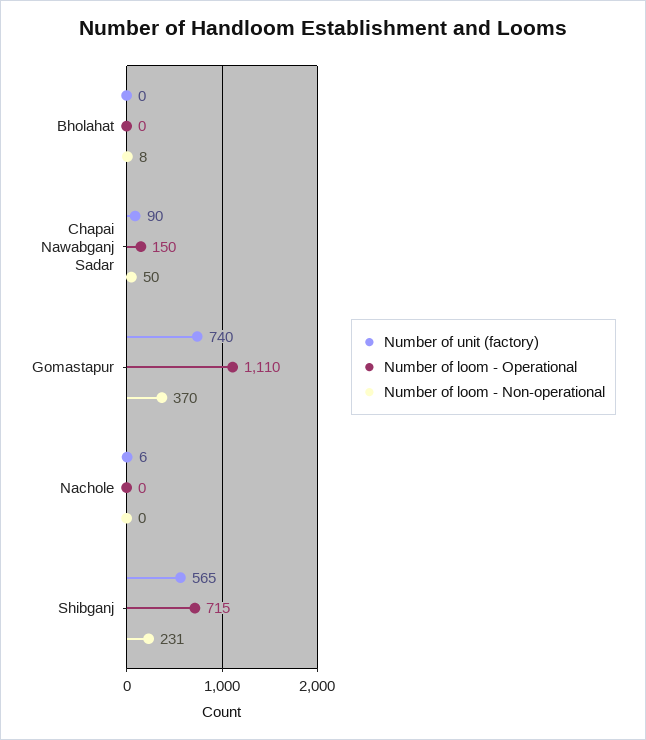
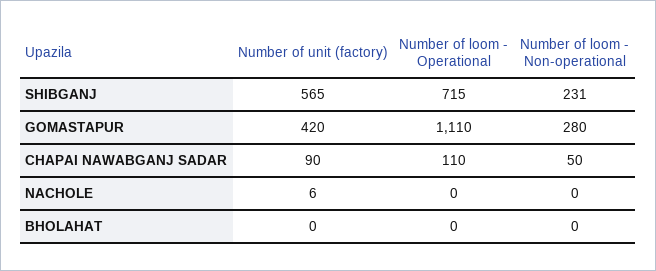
  {
    "Number of unit (factory)": {
      "Bholahat": 0,
      "Chapai Nawabganj Sadar": 90,
-     "Gomastapur": 740,
+     "Gomastapur": 420,
      "Nachole": 6,
      "Shibganj": 565
    },
    "Number of loom - Operational": {
      "Bholahat": 0,
-     "Chapai Nawabganj Sadar": 150,
+     "Chapai Nawabganj Sadar": 110,
      "Gomastapur": 1110,
      "Nachole": 0,
      "Shibganj": 715
    },
    "Number of loom - Non-operational": {
-     "Bholahat": 8,
+     "Bholahat": 0,
      "Chapai Nawabganj Sadar": 50,
-     "Gomastapur": 370,
+     "Gomastapur": 280,
      "Nachole": 0,
      "Shibganj": 231
    }
  }

